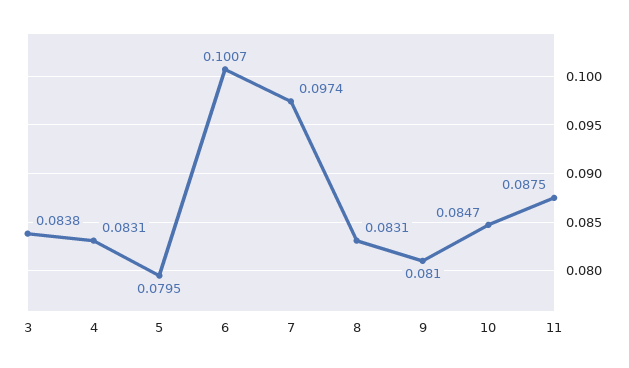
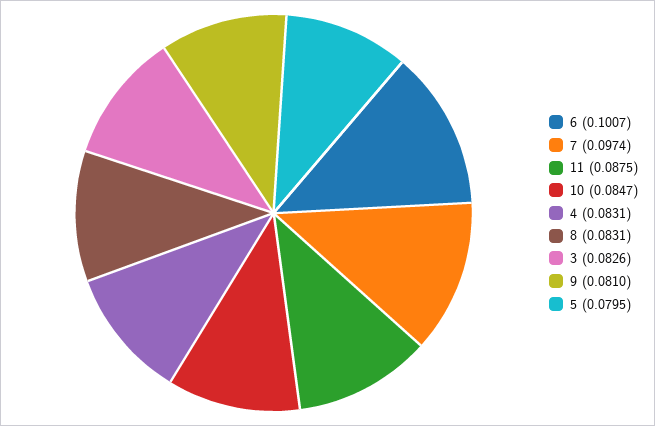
  {
-   "3": 0.0838,
+   "3": 0.0826,
    "4": 0.0831,
    "5": 0.0795,
    "6": 0.1007,
    "7": 0.0974,
    "8": 0.0831,
    "9": 0.081,
    "10": 0.0847,
    "11": 0.0875
  }

